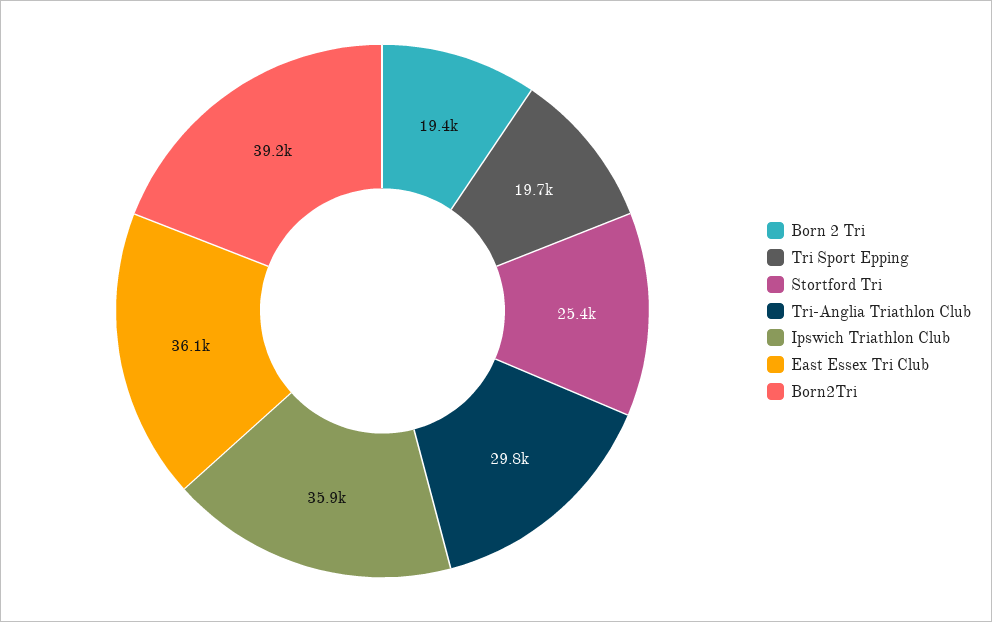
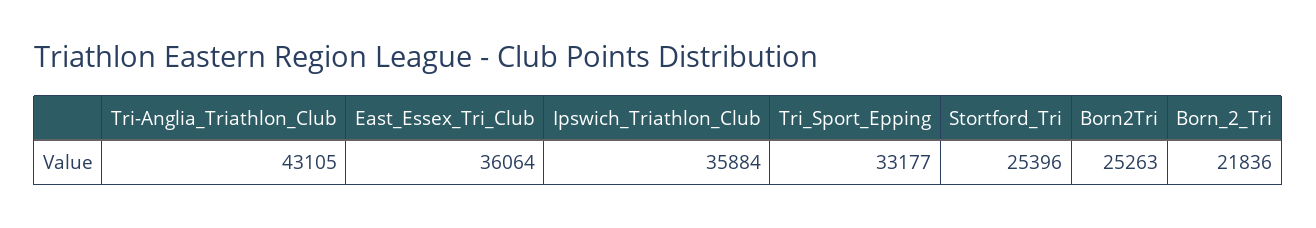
  {
-   "Born 2 Tri": 19400,
+   "Born 2 Tri": 21836,
-   "Tri Sport Epping": 19700,
+   "Tri Sport Epping": 33177,
    "Stortford Tri": 25396,
-   "Tri-Anglia Triathlon Club": 29800,
+   "Tri-Anglia Triathlon Club": 43105,
    "Ipswich Triathlon Club": 35884,
    "East Essex Tri Club": 36064,
-   "Born2Tri": 39200
+   "Born2Tri": 25263
  }

